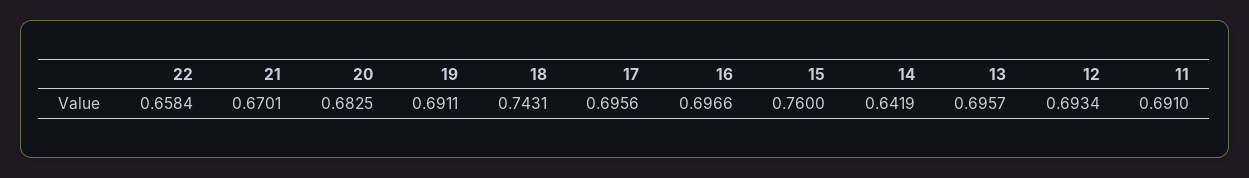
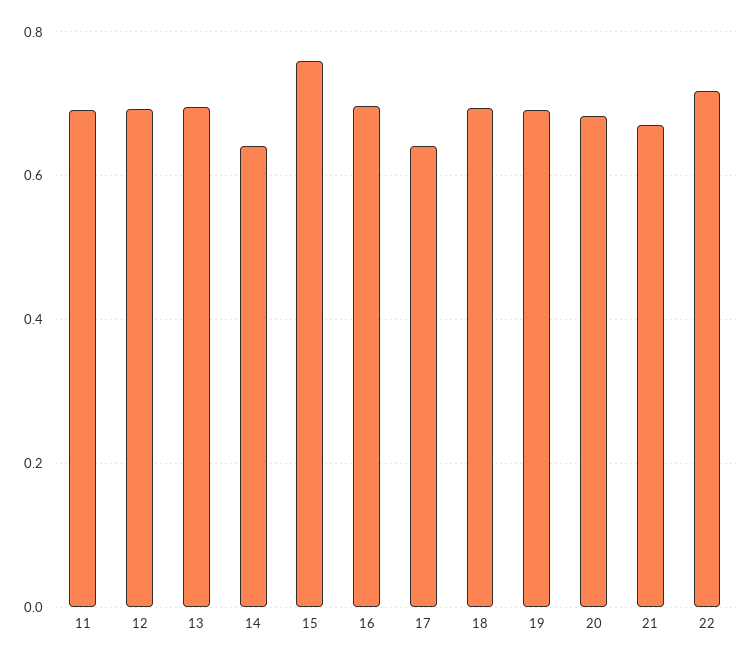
  {
-   "22": 0.6584,
+   "22": 0.72,
    "21": 0.6701,
    "20": 0.6825,
    "19": 0.6911,
-   "18": 0.7431,
+   "18": 0.7,
-   "17": 0.6956,
+   "17": 0.64,
    "16": 0.6966,
    "15": 0.76,
    "14": 0.6419,
    "13": 0.6957,
    "12": 0.6934,
    "11": 0.691
  }

